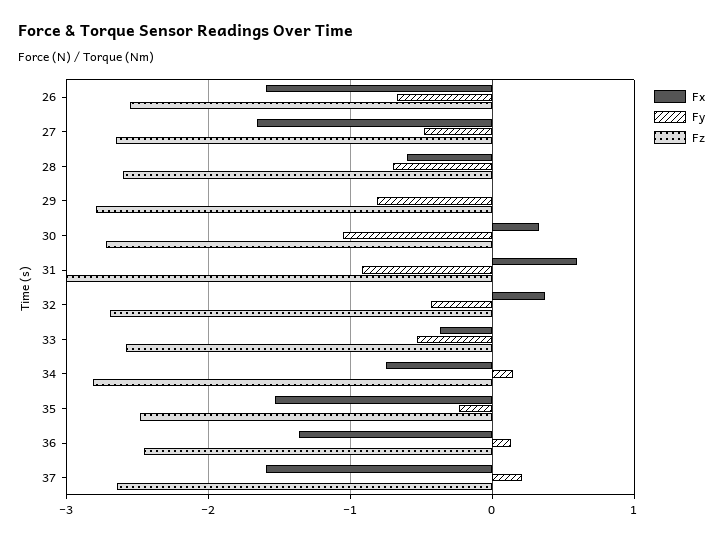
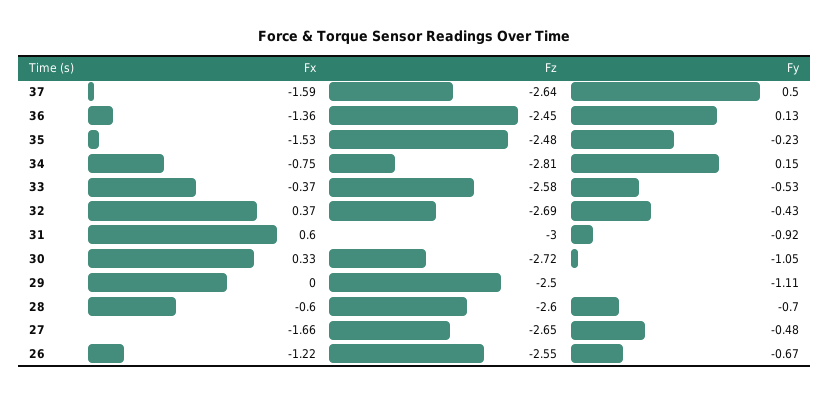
  {
    "Fx": {
-     "26": -1.6,
+     "26": -1.22,
      "27": -1.66,
      "28": -0.6,
      "29": 0,
      "30": 0.33,
      "31": 0.6,
      "32": 0.37,
      "33": -0.37,
      "34": -0.75,
      "35": -1.53,
      "36": -1.36,
      "37": -1.59
    },
    "Fy": {
      "26": -0.67,
      "27": -0.48,
      "28": -0.7,
-     "29": -0.8,
+     "29": -1.11,
      "30": -1.05,
      "31": -0.92,
      "32": -0.43,
      "33": -0.53,
      "34": 0.15,
      "35": -0.23,
      "36": 0.13,
-     "37": 0.2
+     "37": 0.5
    },
    "Fz": {
      "26": -2.55,
      "27": -2.65,
      "28": -2.6,
-     "29": -2.8,
+     "29": -2.5,
      "30": -2.72,
      "31": -3,
      "32": -2.69,
      "33": -2.58,
      "34": -2.81,
      "35": -2.48,
      "36": -2.45,
      "37": -2.64
    }
  }

